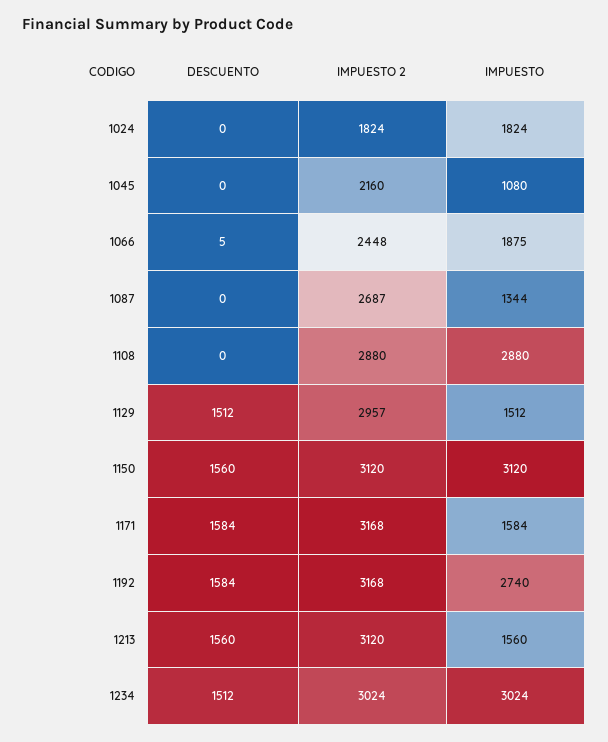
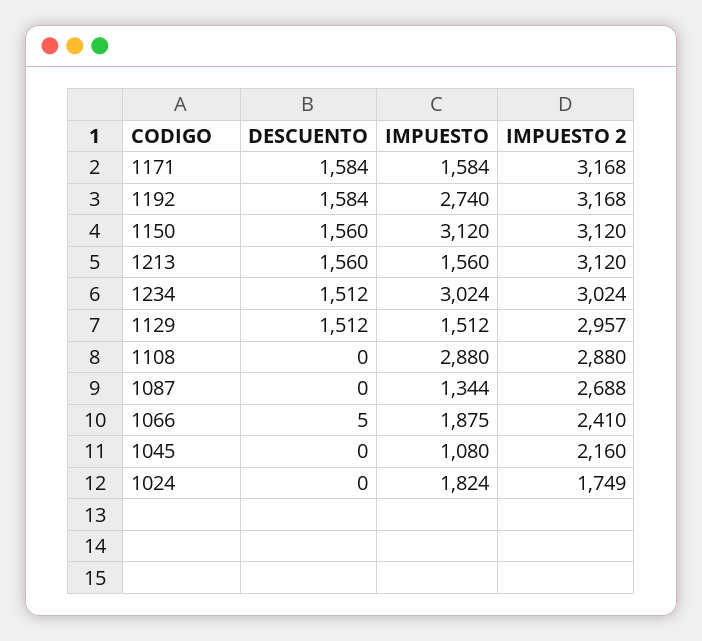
  {
    "DESCUENTO": {
      "1024": 0,
      "1045": 0,
      "1066": 5,
      "1087": 0,
      "1108": 0,
      "1129": 1512,
      "1150": 1560,
      "1171": 1584,
      "1192": 1584,
      "1213": 1560,
      "1234": 1512
    },
    "IMPUESTO 2": {
-     "1024": 1824,
+     "1024": 1749,
      "1045": 2160,
-     "1066": 2448,
+     "1066": 2410,
-     "1087": 2687,
+     "1087": 2688,
      "1108": 2880,
      "1129": 2957,
      "1150": 3120,
      "1171": 3168,
      "1192": 3168,
      "1213": 3120,
      "1234": 3024
    },
    "IMPUESTO": {
      "1024": 1824,
      "1045": 1080,
      "1066": 1875,
      "1087": 1344,
      "1108": 2880,
      "1129": 1512,
      "1150": 3120,
      "1171": 1584,
      "1192": 2740,
      "1213": 1560,
      "1234": 3024
    }
  }

